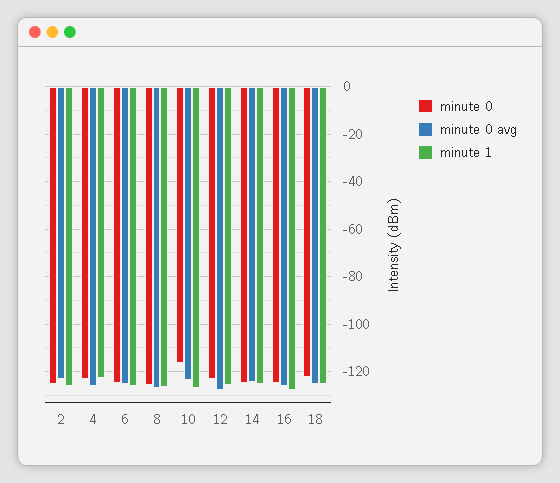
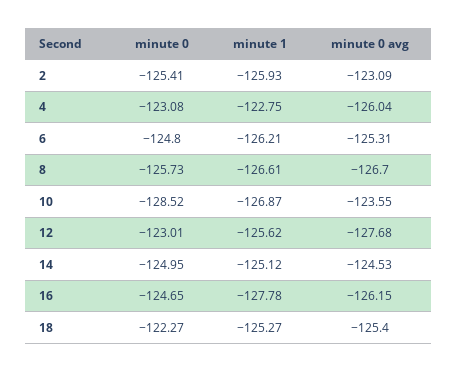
  {
    "minute 0": {
      "2": -125.41,
      "4": -123.08,
      "6": -124.8,
      "8": -125.73,
-     "10": -115,
+     "10": -128.52,
      "12": -123.01,
      "14": -124.95,
      "16": -124.65,
      "18": -122.27
    },
    "minute 0 avg": {
      "2": -123.09,
      "4": -126.04,
      "6": -125.31,
      "8": -126.7,
      "10": -123.55,
      "12": -127.68,
      "14": -124.53,
      "16": -126.15,
      "18": -125.4
    },
    "minute 1": {
      "2": -125.93,
      "4": -122.75,
      "6": -126.21,
      "8": -126.61,
      "10": -126.87,
      "12": -125.62,
      "14": -125.12,
      "16": -127.78,
      "18": -125.27
    }
  }

